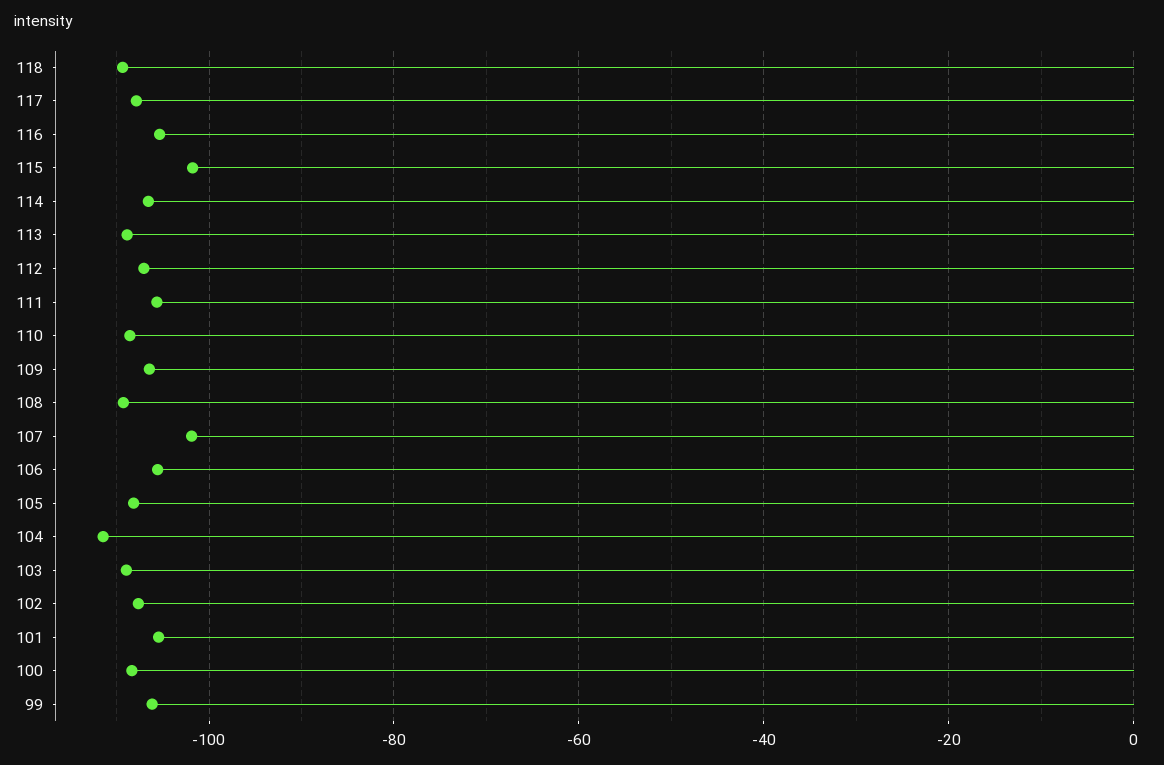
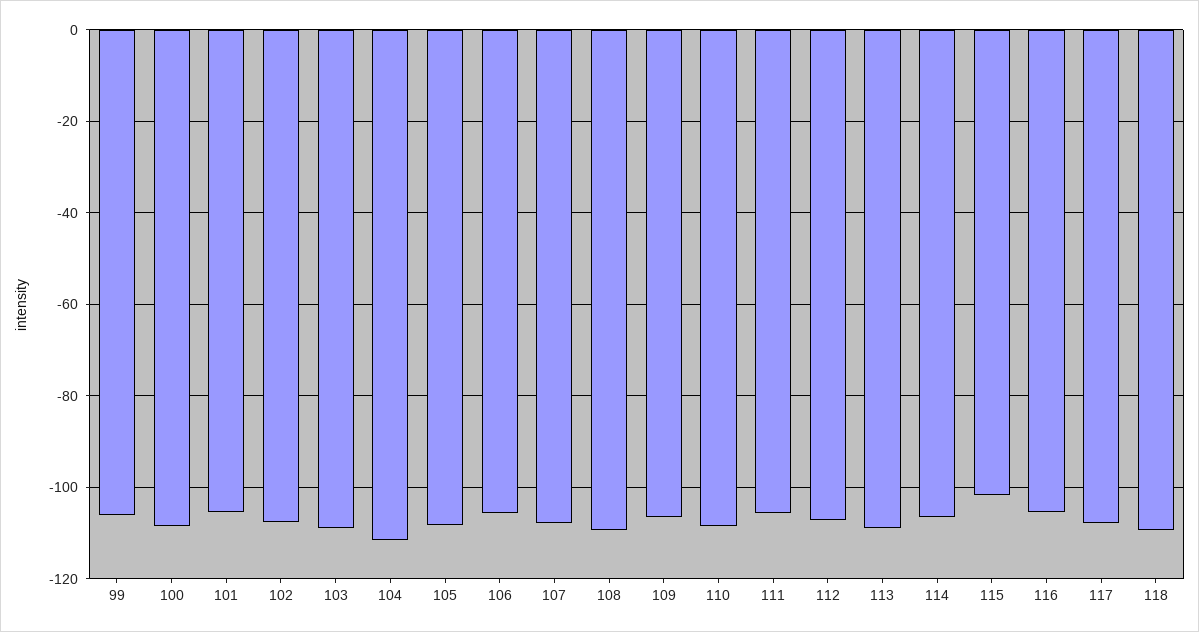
  {
    "118": -110,
    "117": -108,
    "116": -106,
    "115": -102,
    "114": -106,
    "113": -108,
    "112": -108,
    "111": -106,
    "110": -108,
    "109": -106,
    "108": -110,
-   "107": -102,
+   "107": -108,
    "106": -106,
    "105": -108,
    "104": -112,
    "103": -108,
    "102": -108,
    "101": -106,
    "100": -108,
    "99": -106
  }

